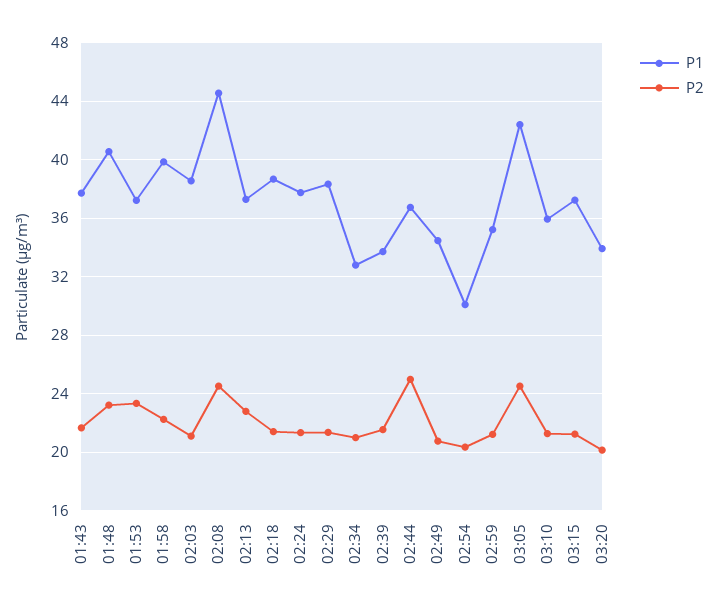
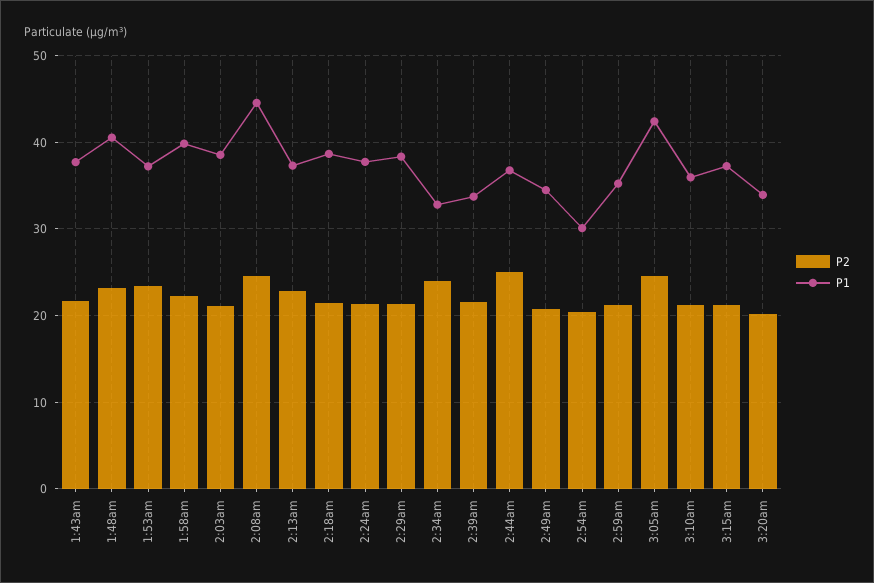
  {
    "P1": {
      "01:43": 37.5,
      "01:48": 40.5,
      "01:53": 37,
      "01:58": 40,
      "02:03": 38.5,
      "02:08": 44.5,
      "02:13": 37.5,
      "02:18": 38.5,
      "02:24": 38,
      "02:29": 38.5,
      "02:34": 33,
      "02:39": 33.5,
      "02:44": 37,
      "02:49": 34.5,
      "02:54": 30,
      "02:59": 35,
      "03:05": 42.5,
      "03:10": 36,
      "03:15": 37.5,
      "03:20": 34
    },
    "P2": {
      "01:43": 21.5,
      "01:48": 23,
      "01:53": 23.5,
      "01:58": 22.5,
      "02:03": 21,
      "02:08": 24.5,
      "02:13": 23,
      "02:18": 21.5,
      "02:24": 21.5,
      "02:29": 21.5,
-     "02:34": 21,
+     "02:34": 24,
      "02:39": 21.5,
      "02:44": 25,
      "02:49": 21,
      "02:54": 20.5,
      "02:59": 21,
      "03:05": 24.5,
      "03:10": 21.5,
      "03:15": 21.5,
      "03:20": 20
    }
  }

